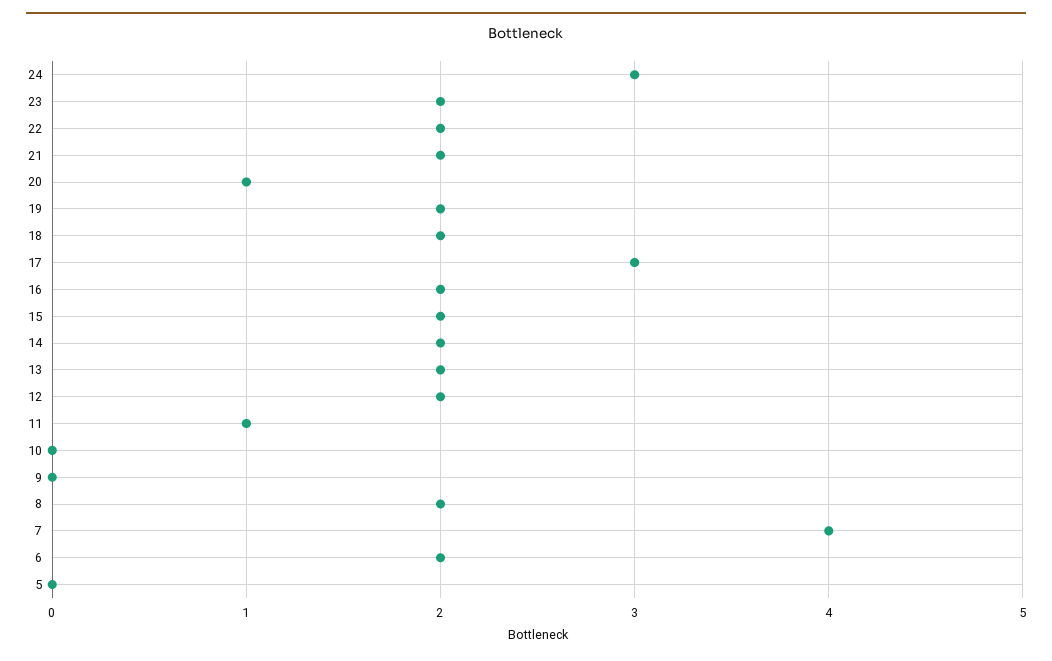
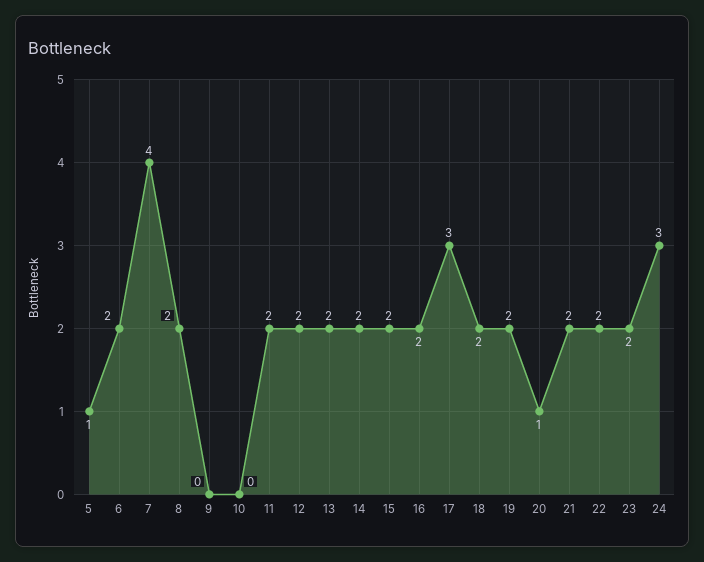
  {
    "24": 3,
    "23": 2,
    "22": 2,
    "21": 2,
    "20": 1,
    "19": 2,
    "18": 2,
    "17": 3,
    "16": 2,
    "15": 2,
    "14": 2,
    "13": 2,
    "12": 2,
-   "11": 1,
+   "11": 2,
    "10": 0,
    "9": 0,
    "8": 2,
    "7": 4,
    "6": 2,
-   "5": 0
+   "5": 1
  }

